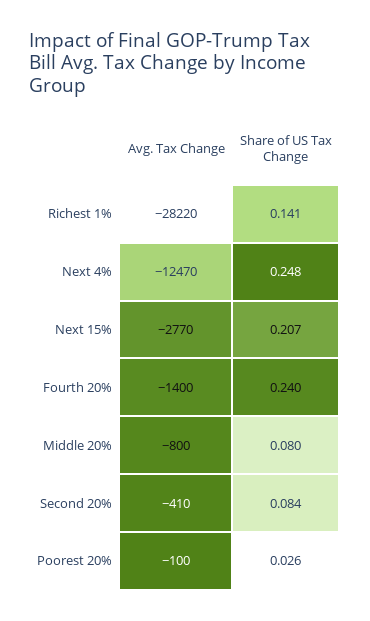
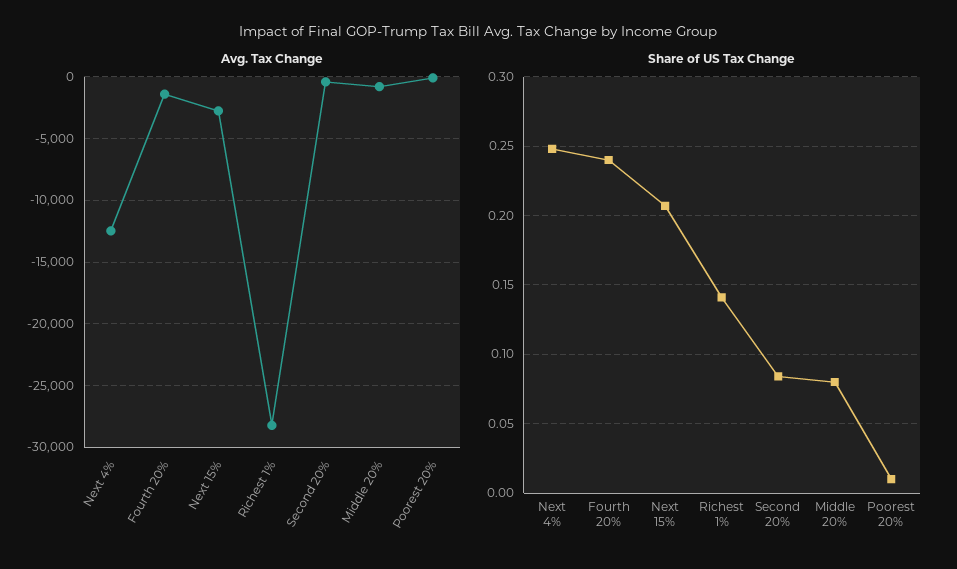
  {
    "Avg. Tax Change": {
      "Richest 1%": -28220,
      "Next 4%": -12470,
      "Next 15%": -2770,
      "Fourth 20%": -1400,
      "Middle 20%": -800,
      "Second 20%": -410,
      "Poorest 20%": -100
    },
    "Share of US Tax Change": {
      "Richest 1%": 0.141,
      "Next 4%": 0.248,
      "Next 15%": 0.207,
      "Fourth 20%": 0.24,
      "Middle 20%": 0.08,
      "Second 20%": 0.084,
-     "Poorest 20%": 0.026
+     "Poorest 20%": 0.01
    }
  }

